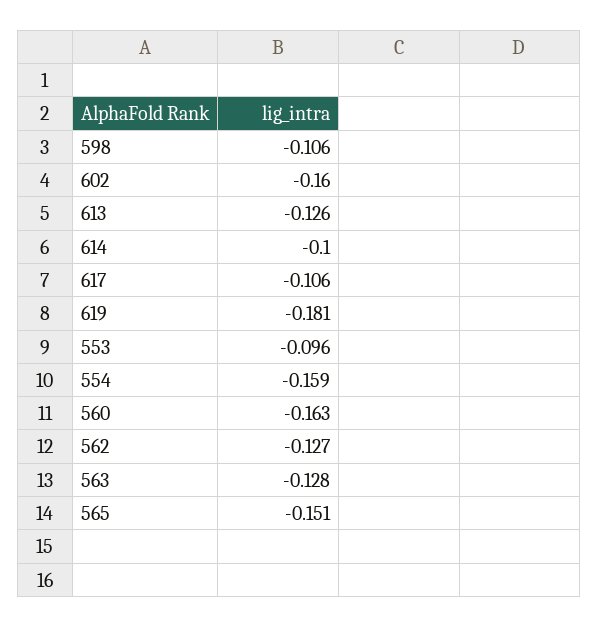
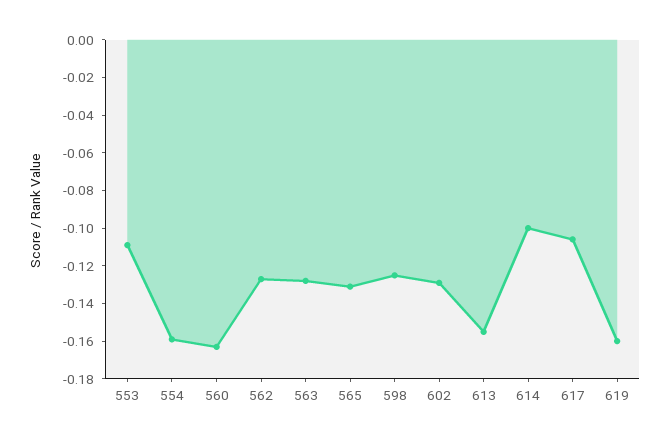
  {
-   "598": -0.106,
+   "598": -0.125,
-   "602": -0.16,
+   "602": -0.13,
-   "613": -0.126,
+   "613": -0.155,
    "614": -0.1,
    "617": -0.106,
-   "619": -0.181,
+   "619": -0.16,
-   "553": -0.096,
+   "553": -0.11,
    "554": -0.159,
    "560": -0.163,
    "562": -0.127,
    "563": -0.128,
-   "565": -0.151
+   "565": -0.13
  }

